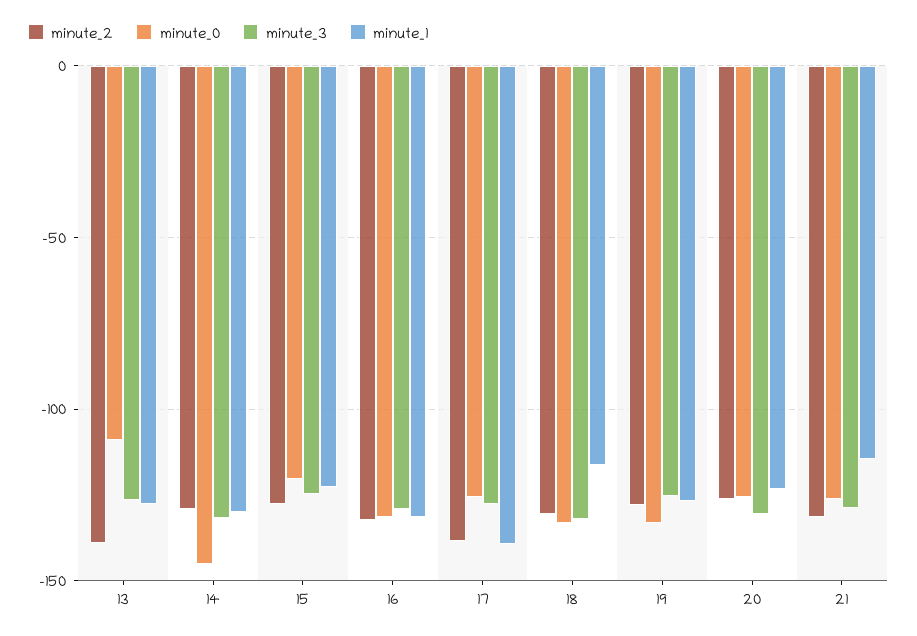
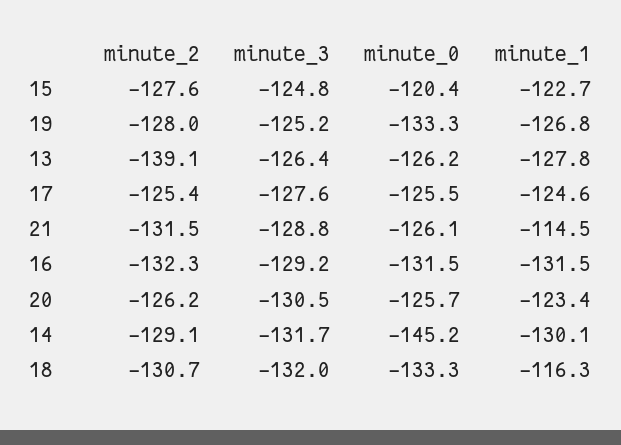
  {
    "minute_2": {
      "13": -139.1,
      "14": -129.1,
      "15": -127.6,
      "16": -132.3,
-     "17": -140,
+     "17": -125.4,
      "18": -130.7,
      "19": -128,
      "20": -126.2,
      "21": -131.5
    },
    "minute_0": {
-     "13": -110,
+     "13": -126.2,
      "14": -145.2,
      "15": -120.4,
      "16": -131.5,
      "17": -125.5,
      "18": -133.3,
      "19": -133.3,
      "20": -125.7,
      "21": -126.1
    },
    "minute_3": {
      "13": -126.4,
      "14": -131.7,
      "15": -124.8,
      "16": -129.2,
      "17": -127.6,
      "18": -132,
      "19": -125.2,
      "20": -130.5,
      "21": -128.8
    },
    "minute_1": {
      "13": -127.8,
      "14": -130.1,
      "15": -122.7,
      "16": -131.5,
-     "17": -140,
+     "17": -124.6,
      "18": -116.3,
      "19": -126.8,
      "20": -123.4,
      "21": -114.5
    }
  }

